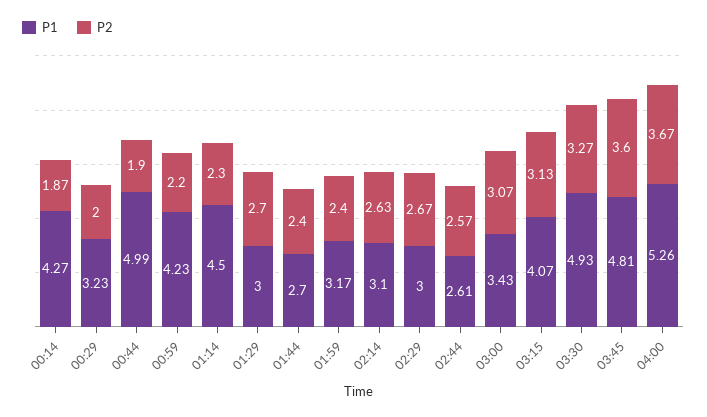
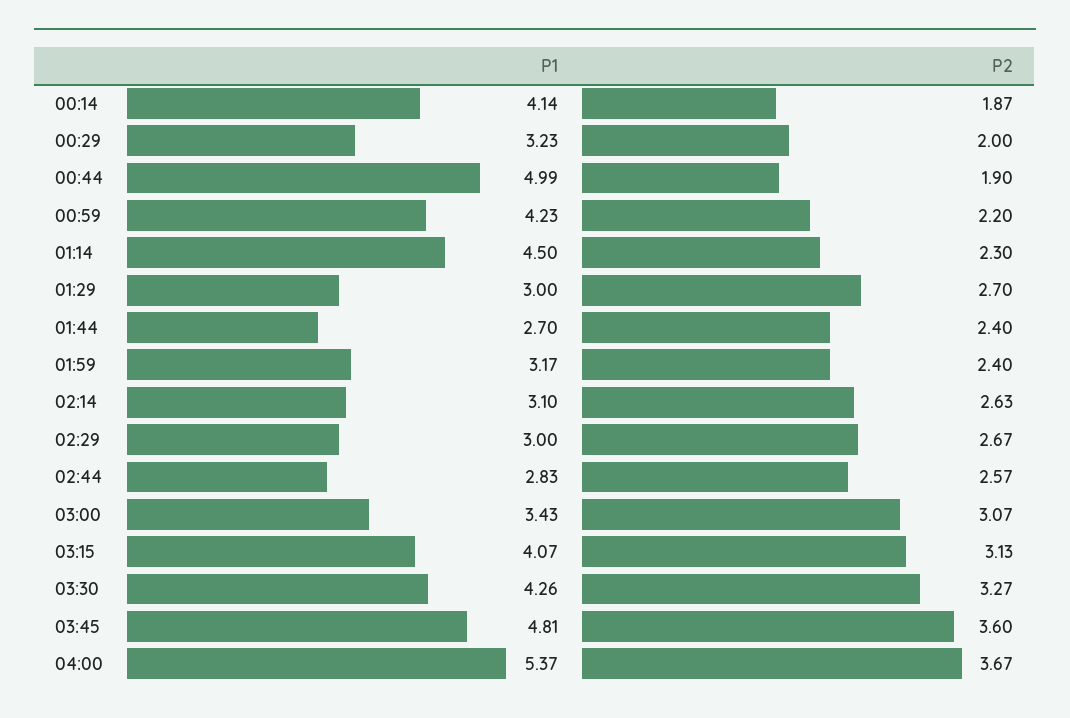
  {
    "P1": {
-     "00:14": 4.27,
+     "00:14": 4.14,
      "00:29": 3.23,
      "00:44": 4.99,
      "00:59": 4.23,
      "01:14": 4.5,
      "01:29": 3,
      "01:44": 2.7,
      "01:59": 3.17,
      "02:14": 3.1,
      "02:29": 3,
-     "02:44": 2.61,
+     "02:44": 2.83,
      "03:00": 3.43,
      "03:15": 4.07,
-     "03:30": 4.93,
+     "03:30": 4.26,
      "03:45": 4.81,
-     "04:00": 5.26
+     "04:00": 5.37
    },
    "P2": {
      "00:14": 1.87,
      "00:29": 2,
      "00:44": 1.9,
      "00:59": 2.2,
      "01:14": 2.3,
      "01:29": 2.7,
      "01:44": 2.4,
      "01:59": 2.4,
      "02:14": 2.63,
      "02:29": 2.67,
      "02:44": 2.57,
      "03:00": 3.07,
      "03:15": 3.13,
      "03:30": 3.27,
      "03:45": 3.6,
      "04:00": 3.67
    }
  }

